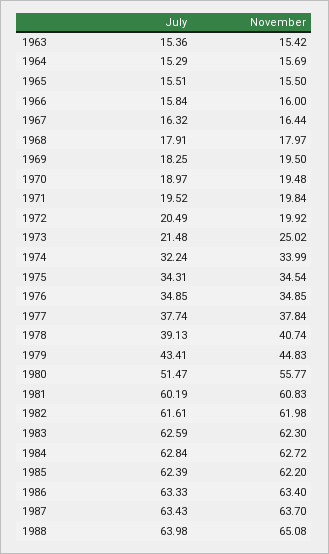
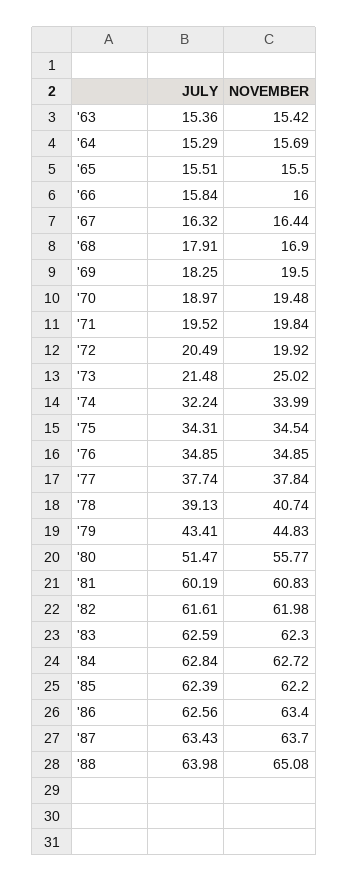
  {
    "July": {
      "1963": 15.36,
      "1964": 15.29,
      "1965": 15.51,
      "1966": 15.84,
      "1967": 16.32,
      "1968": 17.91,
      "1969": 18.25,
      "1970": 18.97,
      "1971": 19.52,
      "1972": 20.49,
      "1973": 21.48,
      "1974": 32.24,
      "1975": 34.31,
      "1976": 34.85,
      "1977": 37.74,
      "1978": 39.13,
      "1979": 43.41,
      "1980": 51.47,
      "1981": 60.19,
      "1982": 61.61,
      "1983": 62.59,
      "1984": 62.84,
      "1985": 62.39,
-     "1986": 63.33,
+     "1986": 62.56,
      "1987": 63.43,
      "1988": 63.98
    },
    "November": {
      "1963": 15.42,
      "1964": 15.69,
      "1965": 15.5,
      "1966": 16,
      "1967": 16.44,
-     "1968": 17.97,
+     "1968": 16.9,
      "1969": 19.5,
      "1970": 19.48,
      "1971": 19.84,
      "1972": 19.92,
      "1973": 25.02,
      "1974": 33.99,
      "1975": 34.54,
      "1976": 34.85,
      "1977": 37.84,
      "1978": 40.74,
      "1979": 44.83,
      "1980": 55.77,
      "1981": 60.83,
      "1982": 61.98,
      "1983": 62.3,
      "1984": 62.72,
      "1985": 62.2,
      "1986": 63.4,
      "1987": 63.7,
      "1988": 65.08
    }
  }

